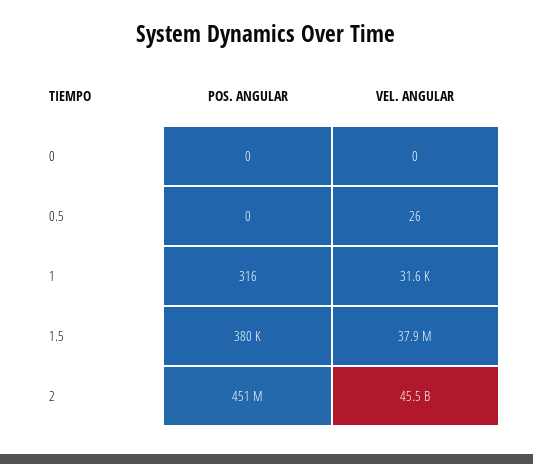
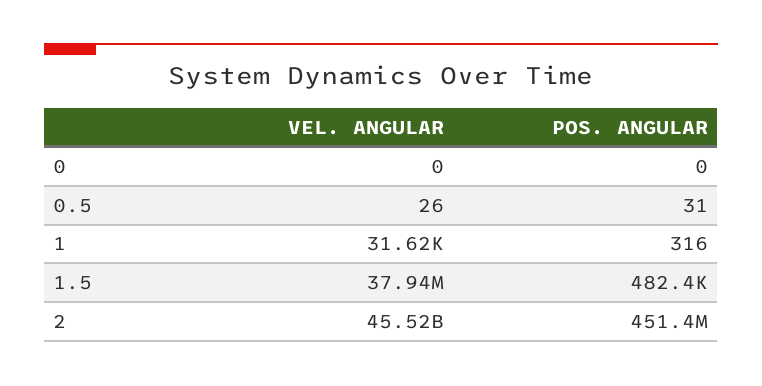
  {
    "POS. ANGULAR": {
      "0": 0,
-     "0.5": 0,
+     "0.5": 31,
      "1": 316,
-     "1.5": 380000,
+     "1.5": 482400,
      "2": 451400000
    },
    "VEL. ANGULAR": {
      "0": 0,
      "0.5": 26,
      "1": 31620,
      "1.5": 37940000,
      "2": 45520000000
    }
  }

